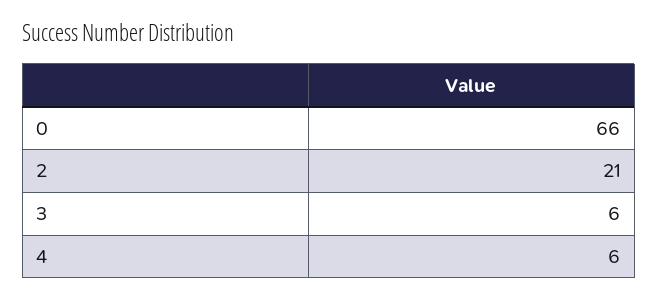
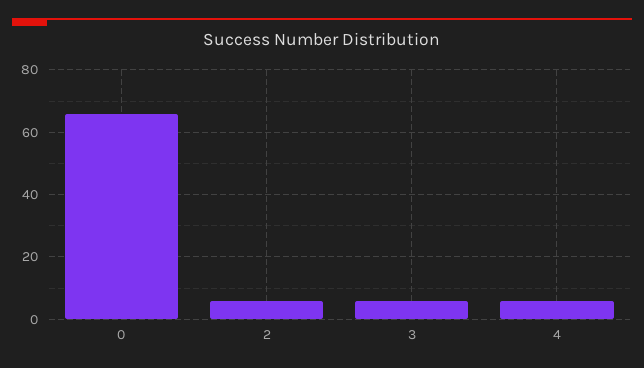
  {
    "0": 66,
-   "2": 21,
+   "2": 5,
    "3": 6,
    "4": 6
  }

